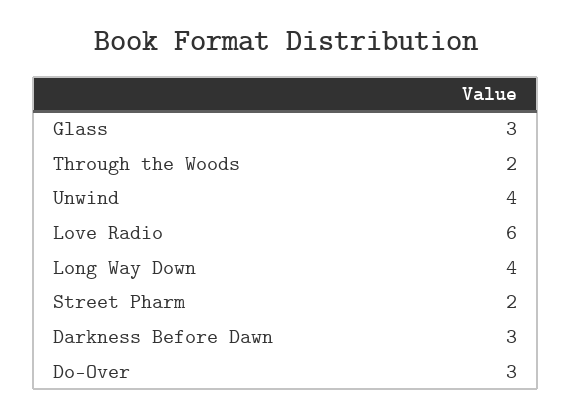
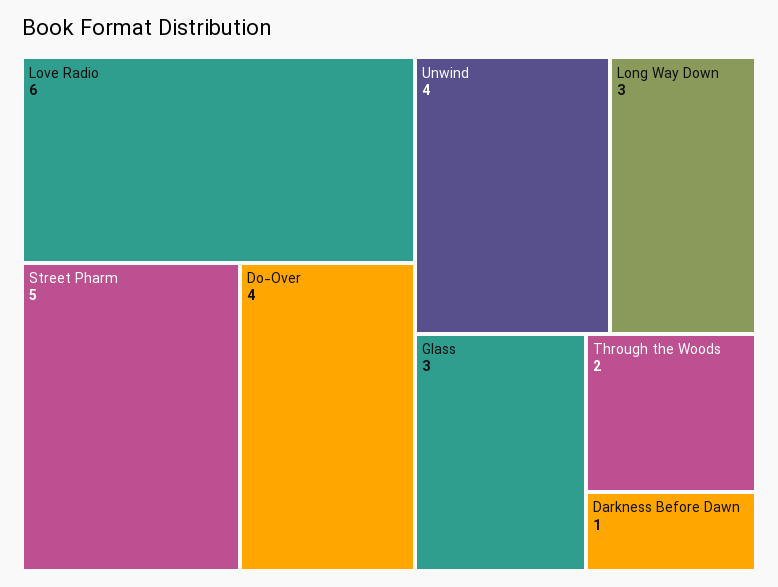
  {
    "Glass": 3,
    "Through the Woods": 2,
    "Unwind": 4,
    "Love Radio": 6,
-   "Long Way Down": 4,
+   "Long Way Down": 3,
-   "Street Pharm": 2,
+   "Street Pharm": 5,
-   "Darkness Before Dawn": 3,
+   "Darkness Before Dawn": 1,
-   "Do-Over": 3
+   "Do-Over": 4
  }

